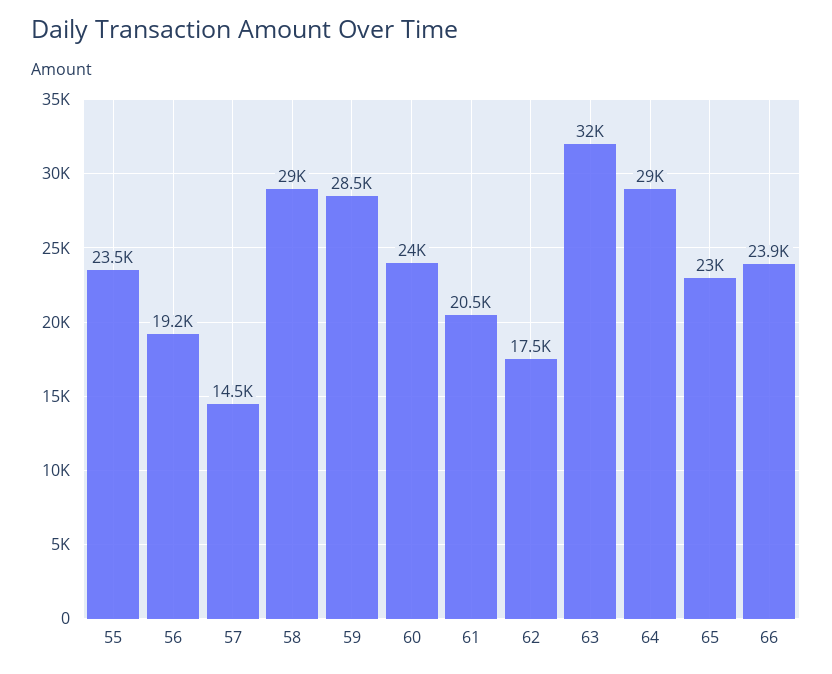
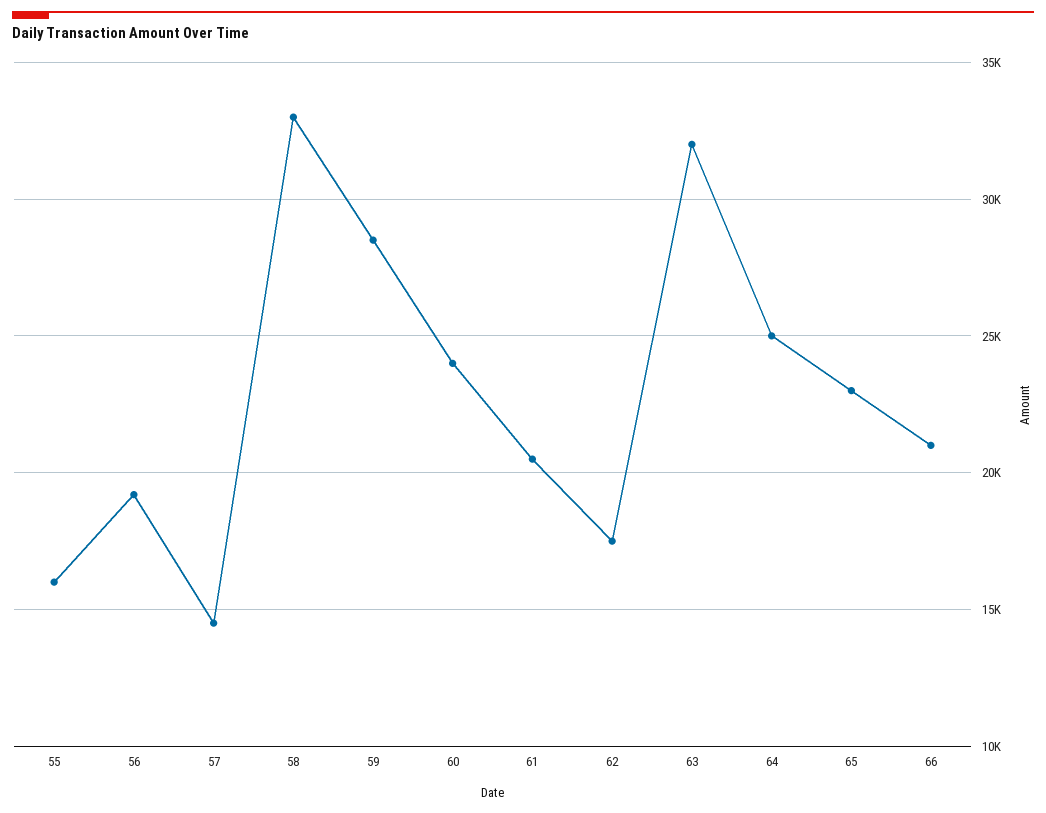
  {
-   "55": 23500,
+   "55": 16000,
    "56": 19200,
    "57": 14500,
-   "58": 29000,
+   "58": 33000,
    "59": 28500,
    "60": 24000,
    "61": 20500,
    "62": 17500,
    "63": 32000,
-   "64": 29000,
+   "64": 25000,
    "65": 23000,
-   "66": 23900
+   "66": 21000
  }

